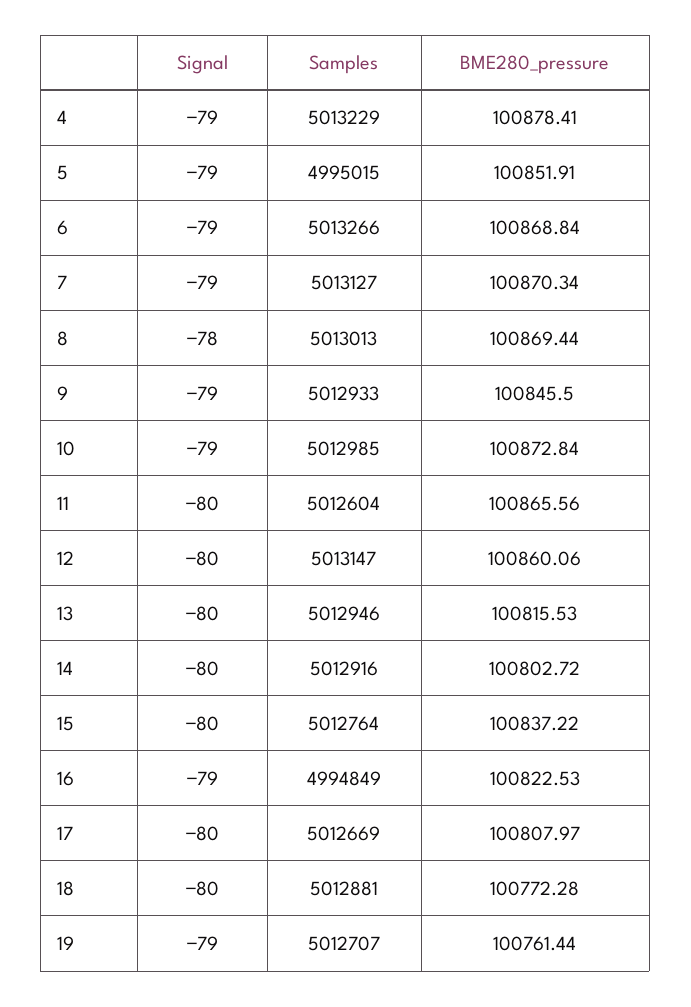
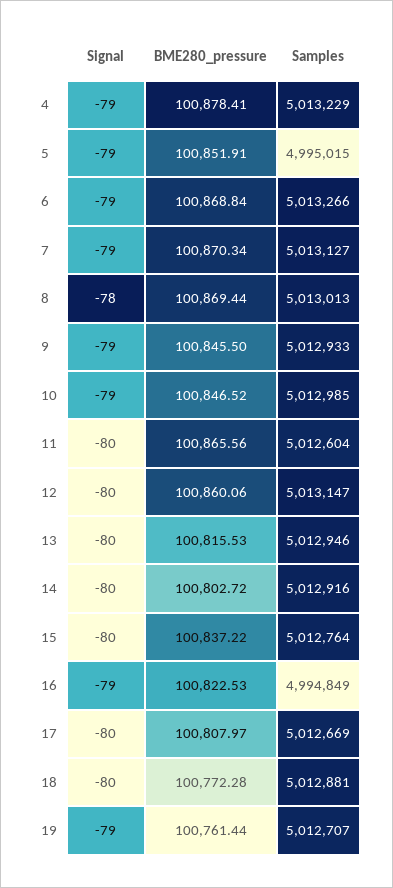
  {
    "Signal": {
      "4": -79,
      "5": -79,
      "6": -79,
      "7": -79,
      "8": -78,
      "9": -79,
      "10": -79,
      "11": -80,
      "12": -80,
      "13": -80,
      "14": -80,
      "15": -80,
      "16": -79,
      "17": -80,
      "18": -80,
      "19": -79
    },
    "Samples": {
      "4": 5013229,
      "5": 4995015,
      "6": 5013266,
      "7": 5013127,
      "8": 5013013,
      "9": 5012933,
      "10": 5012985,
      "11": 5012604,
      "12": 5013147,
      "13": 5012946,
      "14": 5012916,
      "15": 5012764,
      "16": 4994849,
      "17": 5012669,
      "18": 5012881,
      "19": 5012707
    },
    "BME280_pressure": {
      "4": 100878.41,
      "5": 100851.91,
      "6": 100868.84,
      "7": 100870.34,
      "8": 100869.44,
      "9": 100845.5,
-     "10": 100872.84,
+     "10": 100846.52,
      "11": 100865.56,
      "12": 100860.06,
      "13": 100815.53,
      "14": 100802.72,
      "15": 100837.22,
      "16": 100822.53,
      "17": 100807.97,
      "18": 100772.28,
      "19": 100761.44
    }
  }

